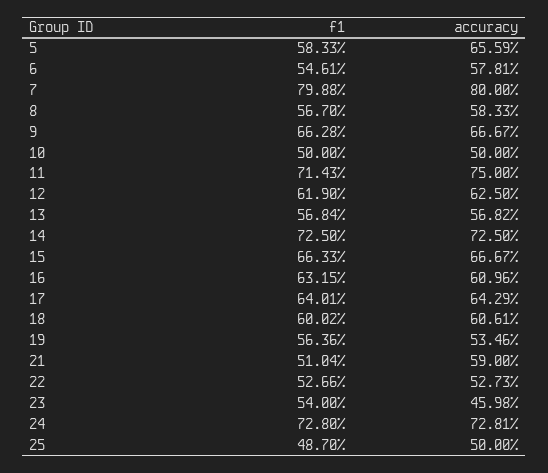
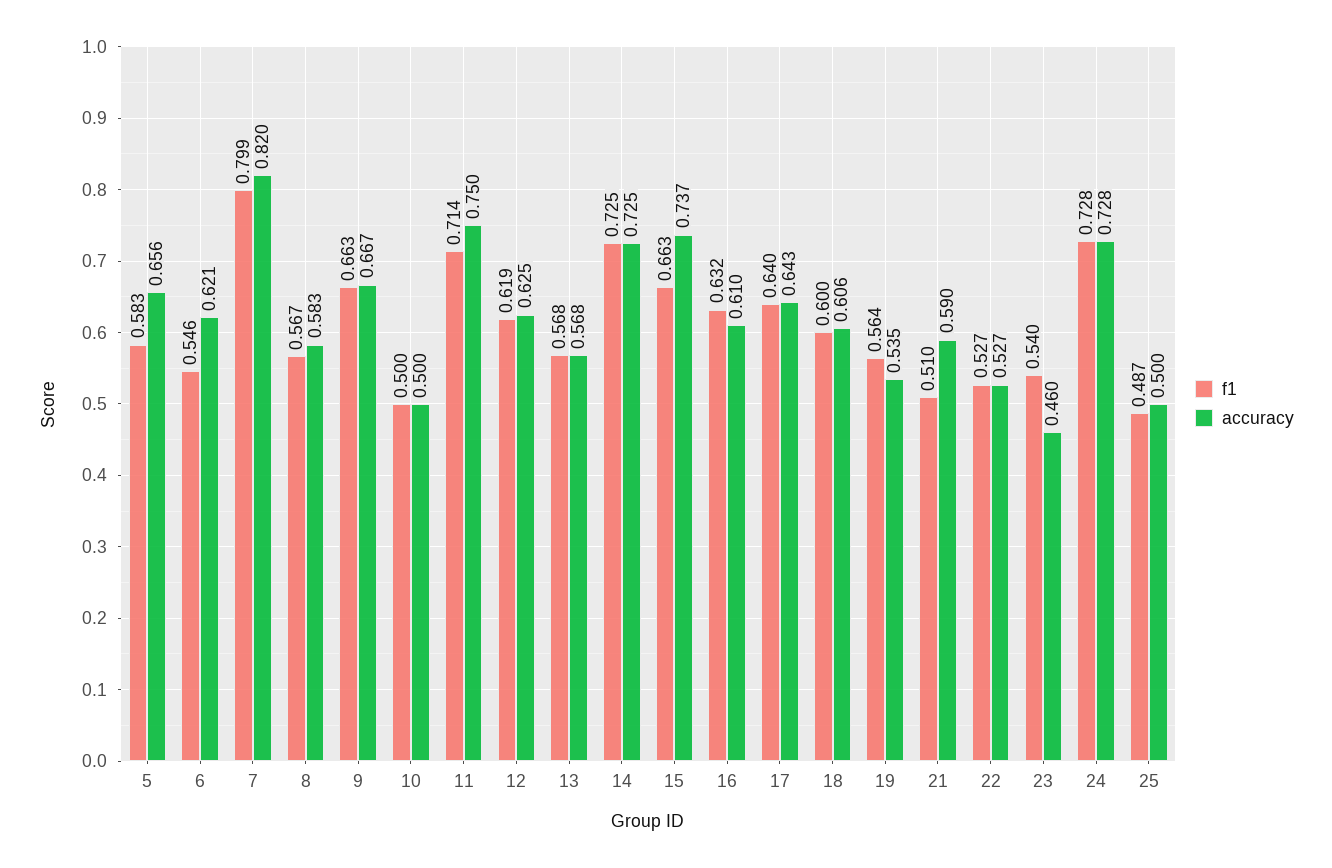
  {
    "f1": {
      "5": 0.5833,
      "6": 0.5461,
      "7": 0.7988,
      "8": 0.567,
      "9": 0.6628,
      "10": 0.5,
      "11": 0.7143,
      "12": 0.619,
      "13": 0.5684,
      "14": 0.725,
      "15": 0.6633,
      "16": 0.6315,
      "17": 0.6401,
      "18": 0.6002,
      "19": 0.5636,
      "21": 0.5104,
      "22": 0.5266,
      "23": 0.54,
      "24": 0.728,
      "25": 0.487
    },
    "accuracy": {
      "5": 0.6559,
-     "6": 0.5781,
+     "6": 0.621,
-     "7": 0.8,
+     "7": 0.82,
      "8": 0.5833,
      "9": 0.6667,
      "10": 0.5,
      "11": 0.75,
      "12": 0.625,
      "13": 0.5682,
      "14": 0.725,
-     "15": 0.6667,
+     "15": 0.737,
      "16": 0.6096,
      "17": 0.6429,
      "18": 0.6061,
      "19": 0.5346,
      "21": 0.59,
      "22": 0.5273,
      "23": 0.4598,
      "24": 0.7281,
      "25": 0.5
    }
  }

